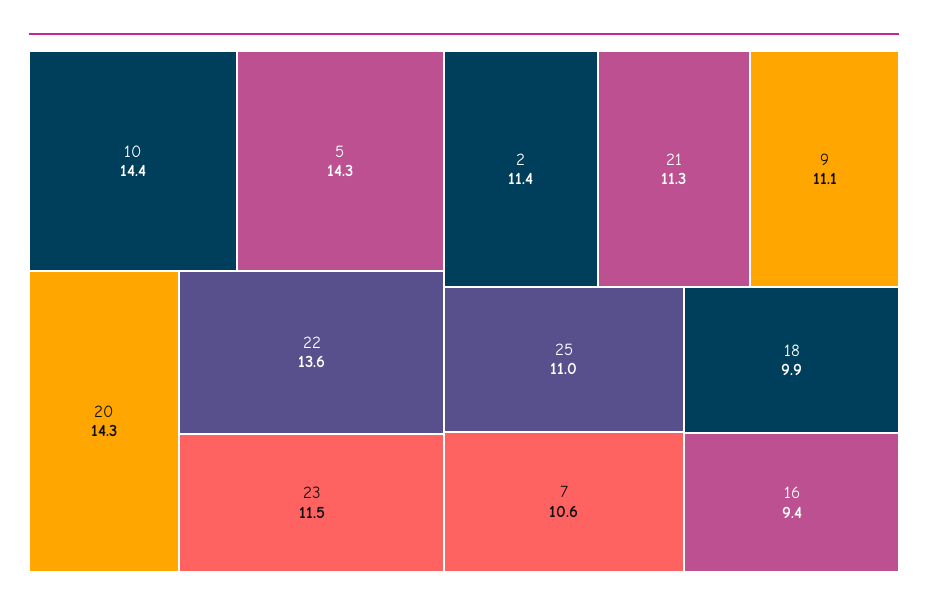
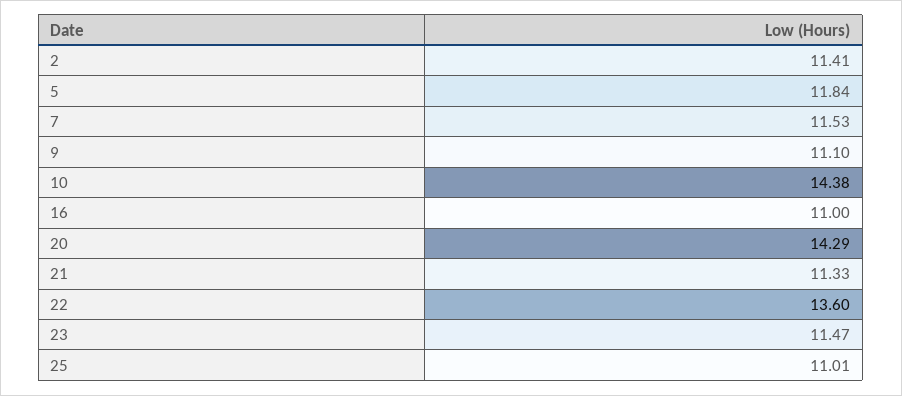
  {
    "10": 14.38,
-   "5": 14.3,
+   "5": 11.84,
    "20": 14.29,
    "22": 13.6,
    "23": 11.47,
    "2": 11.41,
    "21": 11.33,
    "9": 11.1,
    "25": 11.01,
-   "7": 10.6,
+   "7": 11.53,
-   "18": 9.9,
-   "16": 9.4
+   "16": 11
  }

